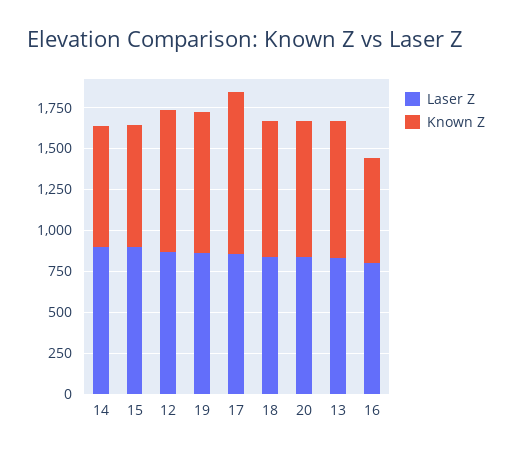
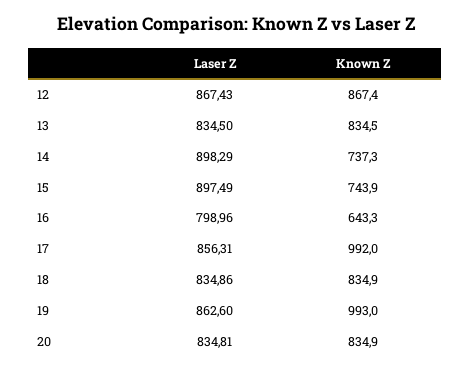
  {
    "Laser Z": {
      "14": 898.29,
      "15": 897.49,
      "12": 867.43,
      "19": 862.6,
      "17": 856.31,
      "18": 834.86,
      "20": 834.81,
      "13": 834.5,
      "16": 798.96
    },
    "Known Z": {
      "14": 737.3,
      "15": 743.9,
      "12": 867.4,
-     "19": 850,
+     "19": 993,
      "17": 992,
      "18": 834.9,
      "20": 834.9,
      "13": 834.5,
      "16": 643.3
    }
  }

